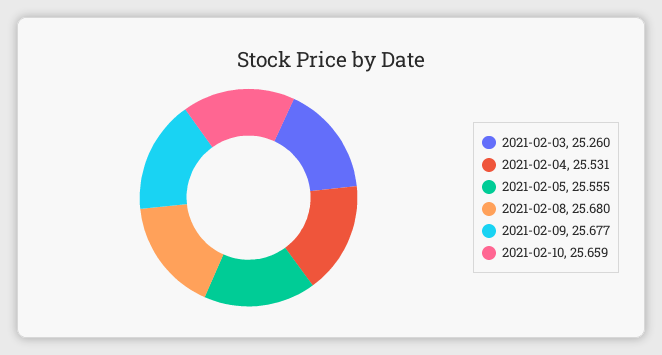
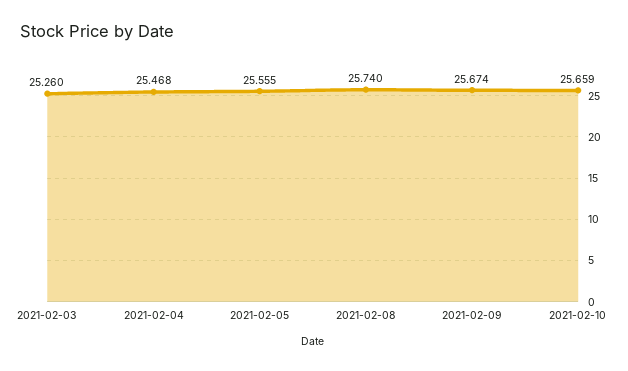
  {
    "2021-02-03": 25.26,
-   "2021-02-04": 25.531,
+   "2021-02-04": 25.468,
    "2021-02-05": 25.555,
-   "2021-02-08": 25.68,
+   "2021-02-08": 25.74,
-   "2021-02-09": 25.677,
+   "2021-02-09": 25.674,
    "2021-02-10": 25.659
  }

